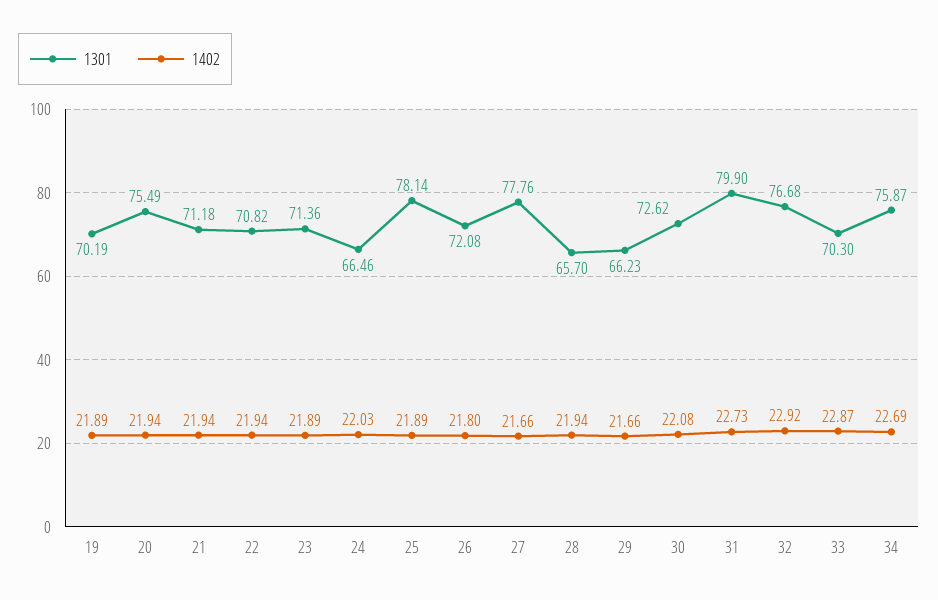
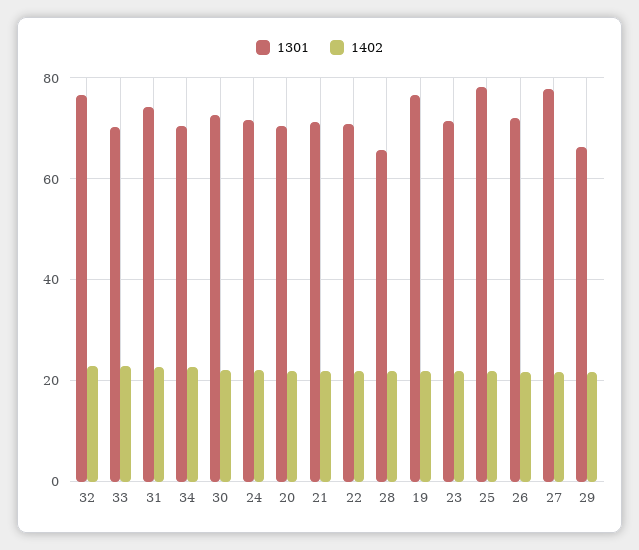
  {
    "1301": {
-     "19": 70.19,
+     "19": 76,
-     "20": 75.49,
+     "20": 70,
      "21": 71.18,
      "22": 70.82,
      "23": 71.36,
-     "24": 66.46,
+     "24": 72,
      "25": 78.14,
      "26": 72.08,
      "27": 77.76,
      "28": 65.7,
      "29": 66.23,
      "30": 72.62,
-     "31": 79.9,
+     "31": 74,
      "32": 76.68,
      "33": 70.3,
-     "34": 75.87
+     "34": 70
    },
    "1402": {
      "19": 21.89,
      "20": 21.94,
      "21": 21.94,
      "22": 21.94,
      "23": 21.89,
      "24": 22.03,
      "25": 21.89,
      "26": 21.8,
      "27": 21.66,
      "28": 21.94,
      "29": 21.66,
      "30": 22.08,
      "31": 22.73,
      "32": 22.92,
      "33": 22.87,
      "34": 22.69
    }
  }

